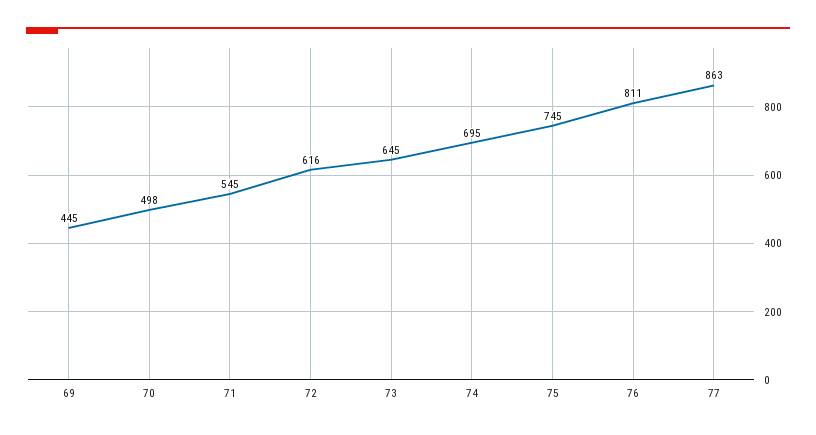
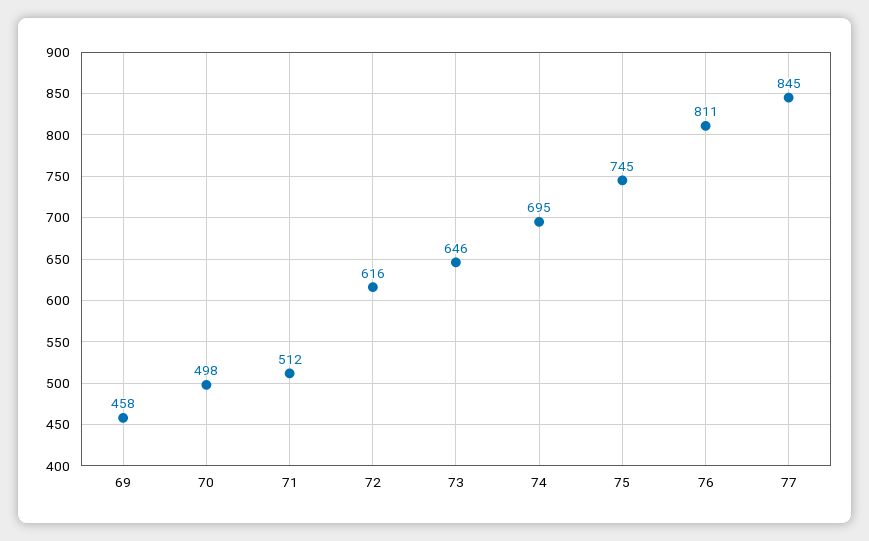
  {
-   "69": 445,
+   "69": 458,
    "70": 498,
-   "71": 545,
+   "71": 512,
    "72": 616,
-   "73": 645,
+   "73": 646,
    "74": 695,
    "75": 745,
    "76": 811,
-   "77": 863
+   "77": 845
  }

